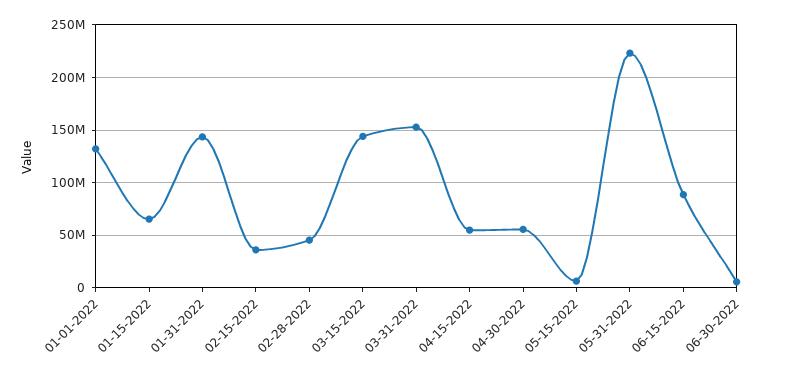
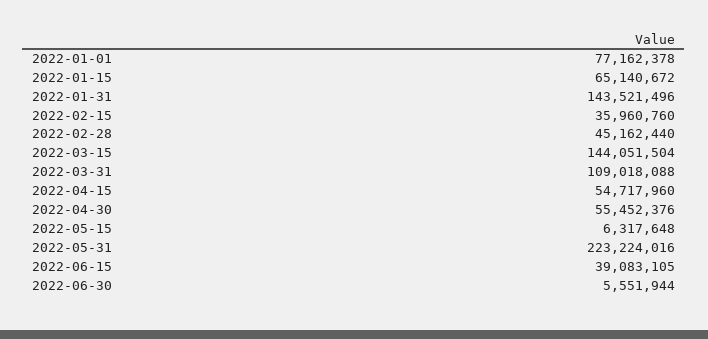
  {
-   "01-01-2022": 130000000,
+   "01-01-2022": 77162378,
    "01-15-2022": 65140672,
    "01-31-2022": 143521496,
    "02-15-2022": 35960760,
    "02-28-2022": 45162440,
    "03-15-2022": 144051504,
-   "03-31-2022": 150000000,
+   "03-31-2022": 109018088,
    "04-15-2022": 54717960,
    "04-30-2022": 55452376,
    "05-15-2022": 6317648,
    "05-31-2022": 223224016,
-   "06-15-2022": 90000000,
+   "06-15-2022": 39083105,
    "06-30-2022": 5551944
  }

